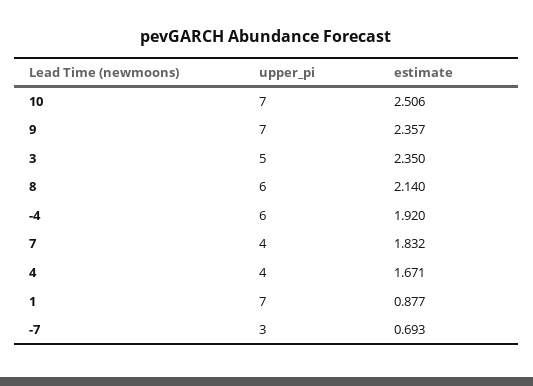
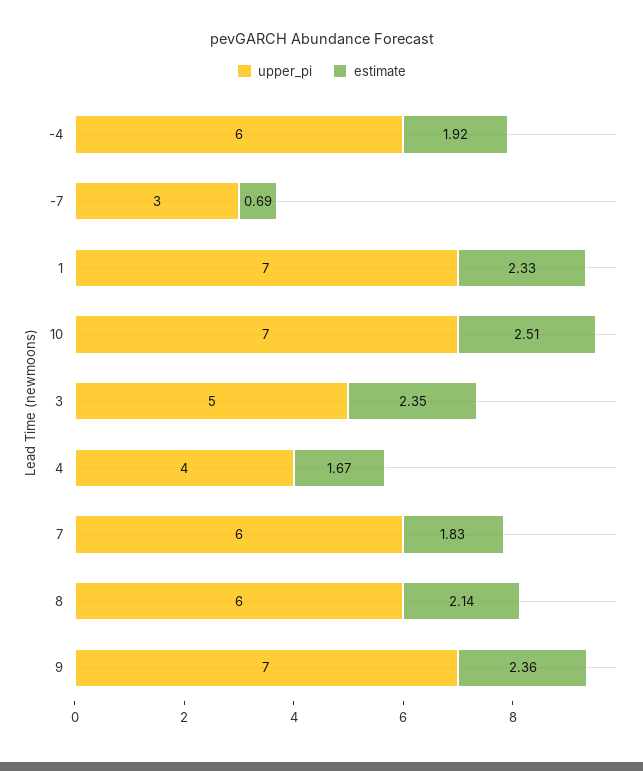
  {
    "upper_pi": {
      "10": 7,
      "9": 7,
      "3": 5,
      "8": 6,
      "-4": 6,
-     "7": 4,
+     "7": 6,
      "4": 4,
      "1": 7,
      "-7": 3
    },
    "estimate": {
      "10": 2.506,
      "9": 2.357,
      "3": 2.35,
      "8": 2.14,
      "-4": 1.92,
      "7": 1.832,
      "4": 1.671,
-     "1": 0.877,
+     "1": 2.33,
      "-7": 0.693
    }
  }

